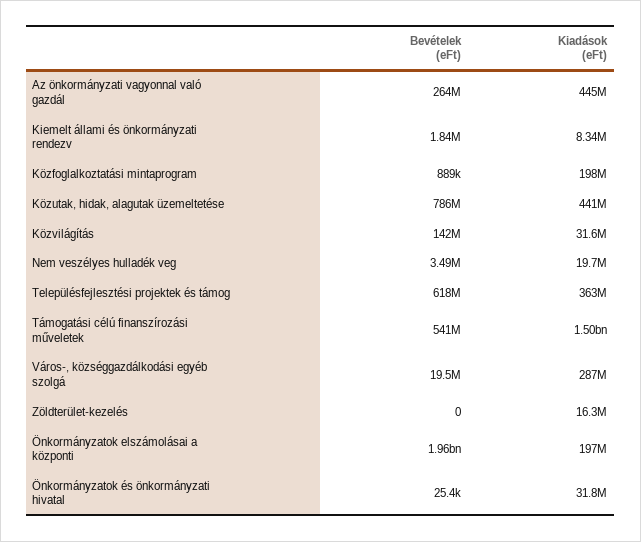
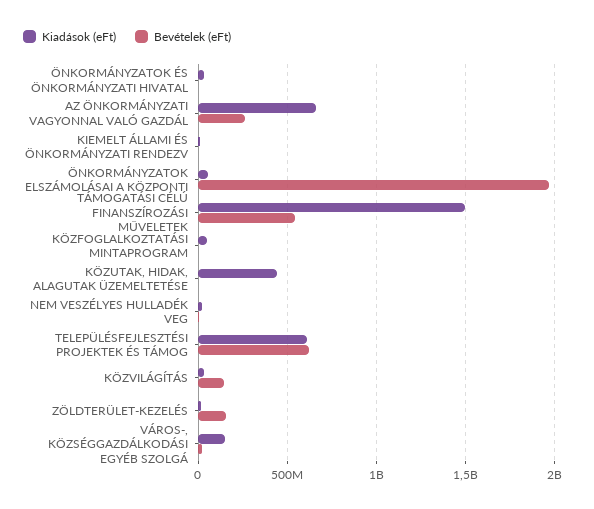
  {
    "Bevételek (eFt)": {
      "Az önkormányzati vagyonnal való gazdál": 264000000,
      "Kiemelt állami és önkormányzati rendezv": 1840000,
      "Közfoglalkoztatási mintaprogram": 889000,
-     "Közutak, hidak, alagutak üzemeltetése": 786000000,
+     "Közutak, hidak, alagutak üzemeltetése": 0,
      "Közvilágítás": 142000000,
      "Nem veszélyes hulladék veg": 3490000,
      "Településfejlesztési projektek és támog": 618000000,
      "Támogatási célú finanszírozási műveletek": 541000000,
      "Város-, községgazdálkodási egyéb szolgá": 19500000,
-     "Zöldterület-kezelés": 0,
+     "Zöldterület-kezelés": 150000000,
      "Önkormányzatok elszámolásai a központi": 1960000000,
      "Önkormányzatok és önkormányzati hivatal": 25400
    },
    "Kiadások (eFt)": {
-     "Az önkormányzati vagyonnal való gazdál": 445000000,
+     "Az önkormányzati vagyonnal való gazdál": 650000000,
      "Kiemelt állami és önkormányzati rendezv": 8340000,
-     "Közfoglalkoztatási mintaprogram": 198000000,
+     "Közfoglalkoztatási mintaprogram": 50000000,
      "Közutak, hidak, alagutak üzemeltetése": 441000000,
      "Közvilágítás": 31600000,
      "Nem veszélyes hulladék veg": 19700000,
-     "Településfejlesztési projektek és támog": 363000000,
+     "Településfejlesztési projektek és támog": 600000000,
      "Támogatási célú finanszírozási műveletek": 1500000000,
-     "Város-, községgazdálkodási egyéb szolgá": 287000000,
+     "Város-, községgazdálkodási egyéb szolgá": 150000000,
      "Zöldterület-kezelés": 16300000,
-     "Önkormányzatok elszámolásai a központi": 197000000,
+     "Önkormányzatok elszámolásai a központi": 50000000,
      "Önkormányzatok és önkormányzati hivatal": 31800000
    }
  }

